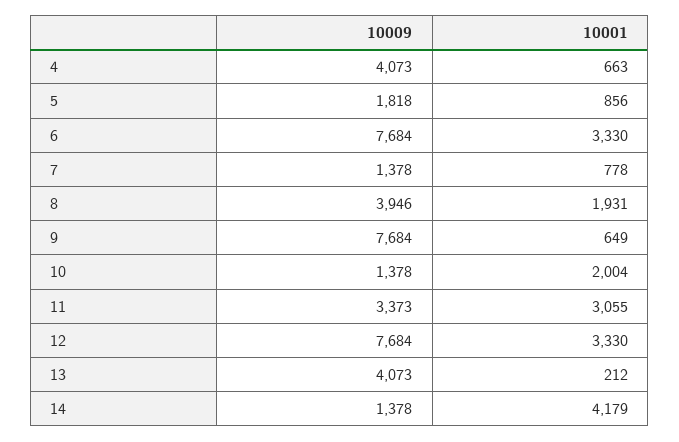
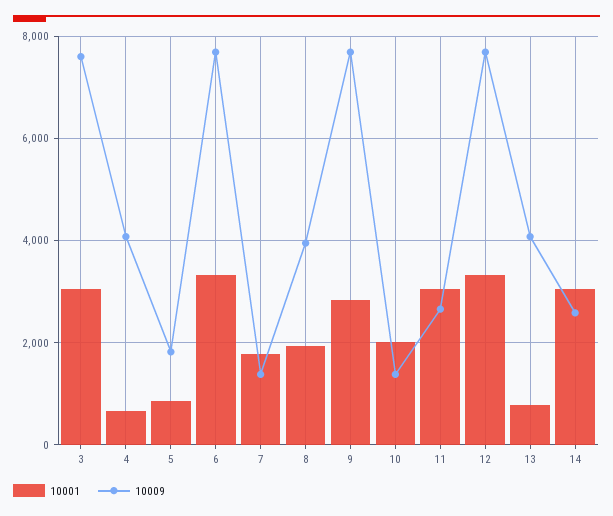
  {
    "10009": {
      "4": 4073,
      "5": 1818,
      "6": 7684,
      "7": 1378,
      "8": 3946,
      "9": 7684,
      "10": 1378,
-     "11": 3373,
+     "11": 2600,
      "12": 7684,
      "13": 4073,
-     "14": 1378
+     "14": 2600,
+     "3": 7600
    },
    "10001": {
      "4": 663,
      "5": 856,
      "6": 3330,
-     "7": 778,
+     "7": 1800,
      "8": 1931,
-     "9": 649,
+     "9": 2800,
      "10": 2004,
      "11": 3055,
      "12": 3330,
-     "13": 212,
+     "13": 800,
-     "14": 4179
+     "14": 3000,
+     "3": 3000
    }
  }

